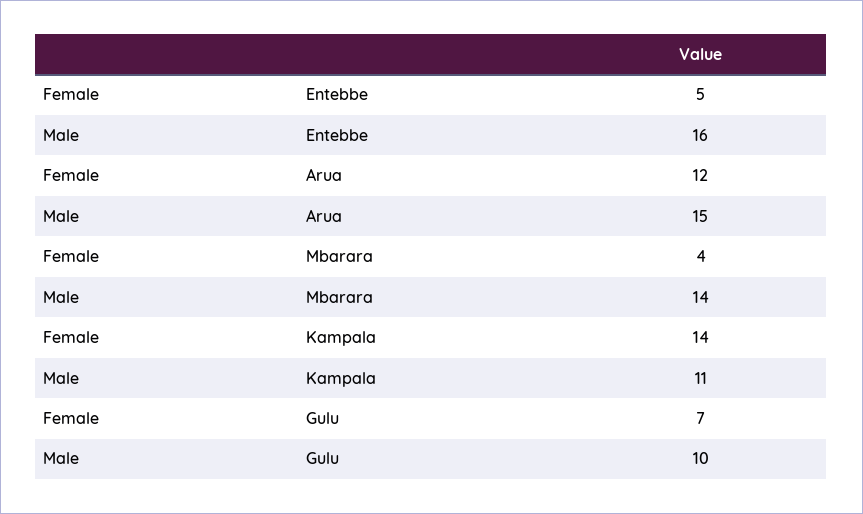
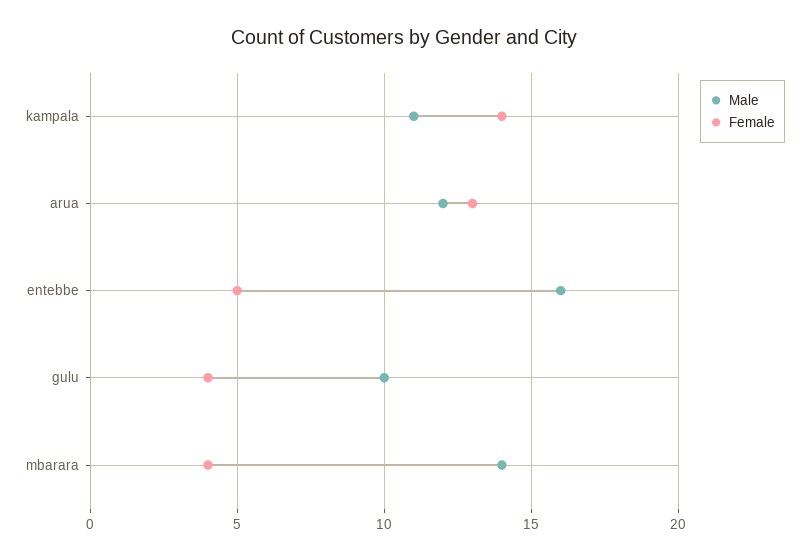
  {
    "Female": {
      "Entebbe": 5,
-     "Arua": 12,
+     "Arua": 13,
      "Mbarara": 4,
      "Kampala": 14,
-     "Gulu": 7
+     "Gulu": 4
    },
    "Male": {
      "Entebbe": 16,
-     "Arua": 15,
+     "Arua": 12,
      "Mbarara": 14,
      "Kampala": 11,
      "Gulu": 10
    }
  }

